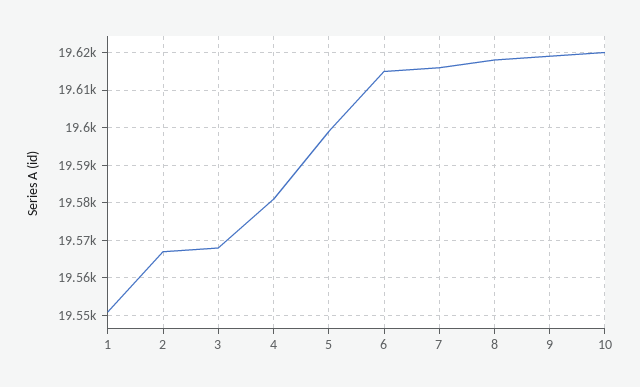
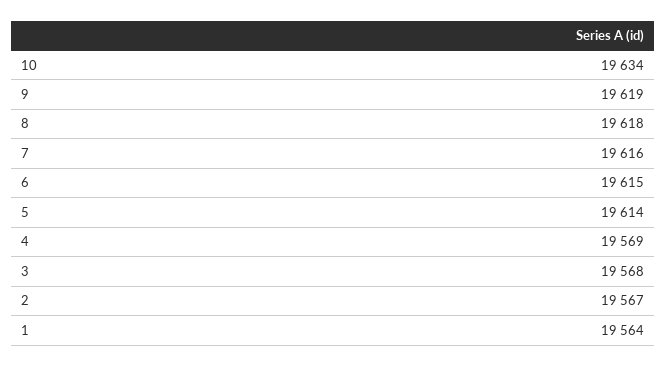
  {
-   "1": 19550,
+   "1": 19564,
    "2": 19567,
    "3": 19568,
-   "4": 19580,
+   "4": 19569,
-   "5": 19600,
+   "5": 19614,
    "6": 19615,
    "7": 19616,
    "8": 19618,
    "9": 19619,
-   "10": 19620
+   "10": 19634
  }

